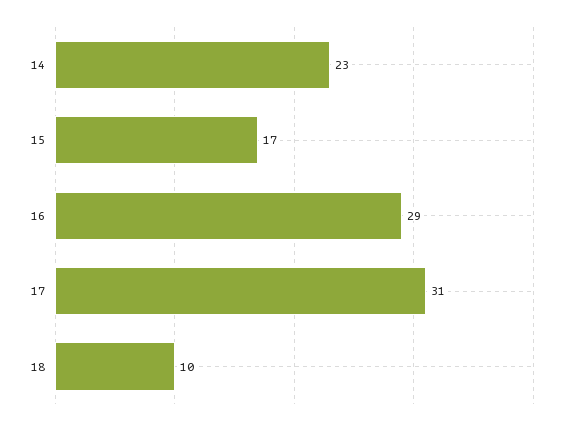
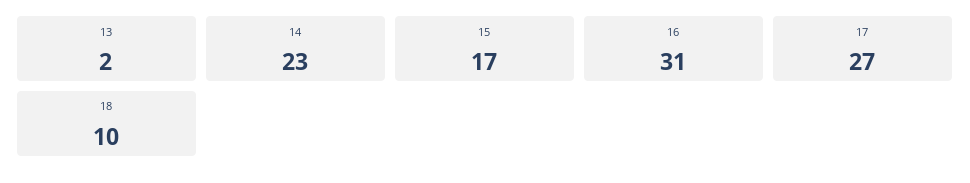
  {
    "14": 23,
    "15": 17,
-   "16": 29,
+   "16": 31,
-   "17": 31,
+   "17": 27,
-   "18": 10
+   "18": 10,
+   "13": 2
  }

